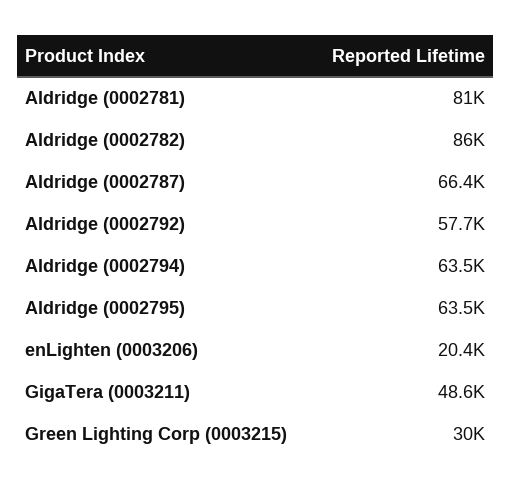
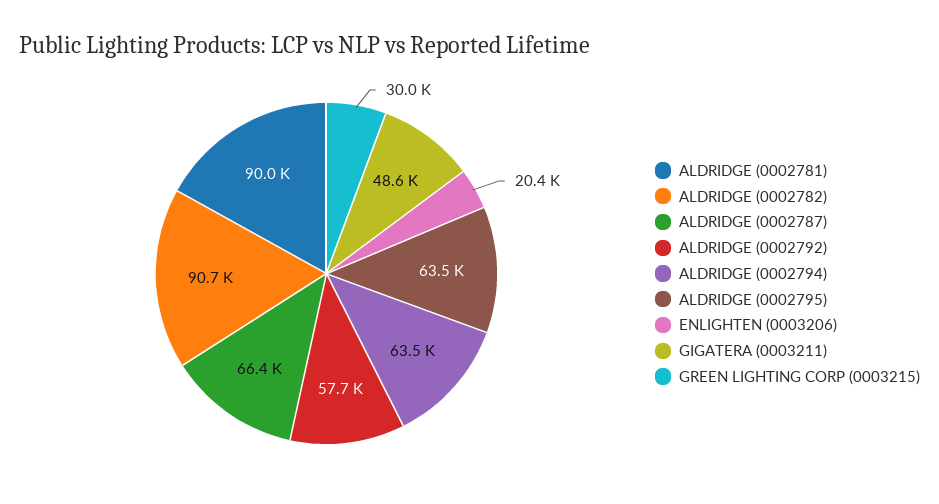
  {
-   "Aldridge (0002781)": 81000,
+   "Aldridge (0002781)": 90000,
-   "Aldridge (0002782)": 86000,
+   "Aldridge (0002782)": 90700,
    "Aldridge (0002787)": 66400,
    "Aldridge (0002792)": 57700,
    "Aldridge (0002794)": 63500,
    "Aldridge (0002795)": 63500,
    "enLighten (0003206)": 20400,
    "GigaTera (0003211)": 48600,
    "Green Lighting Corp (0003215)": 30000
  }

